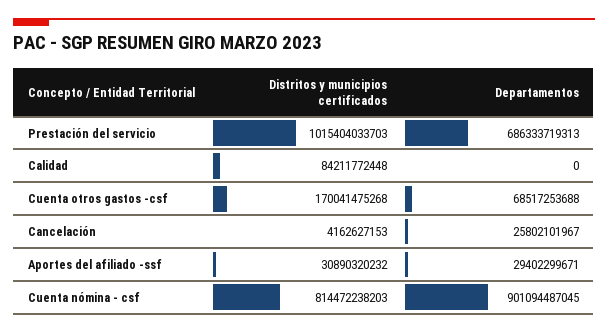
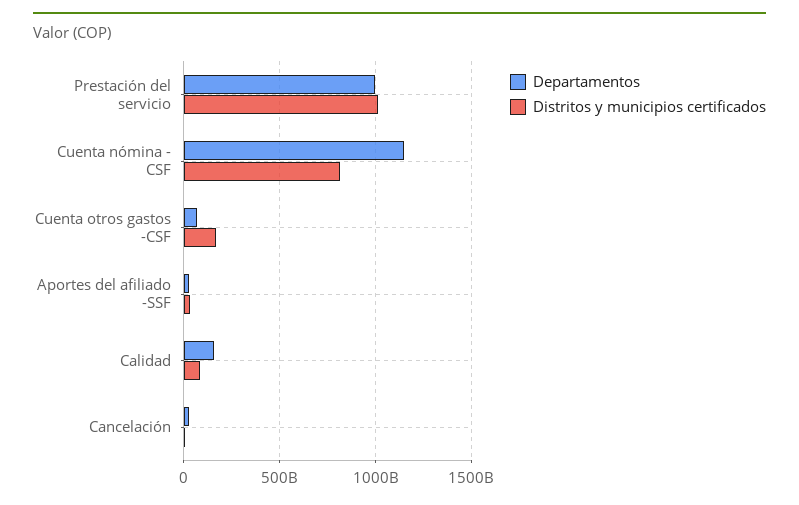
  {
    "Distritos y municipios certificados": {
      "Prestación del servicio": 1015404033703,
      "Calidad": 84211772448,
      "Cuenta otros gastos -csf": 170041475268,
      "Cancelación": 4162627153,
      "Aportes del afiliado -ssf": 30890320232,
      "Cuenta nómina - csf": 814472238203
    },
    "Departamentos": {
-     "Prestación del servicio": 686333719313,
+     "Prestación del servicio": 1000000000000,
-     "Calidad": 0,
+     "Calidad": 150000000000,
      "Cuenta otros gastos -csf": 68517253688,
      "Cancelación": 25802101967,
      "Aportes del afiliado -ssf": 29402299671,
-     "Cuenta nómina - csf": 901094487045
+     "Cuenta nómina - csf": 1150000000000
    }
  }

